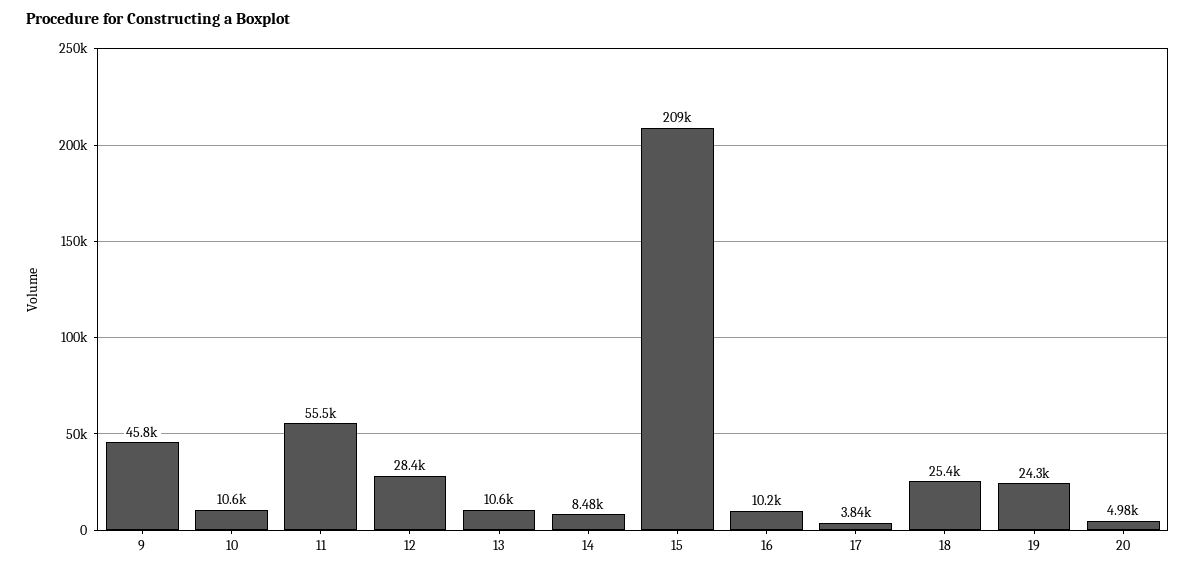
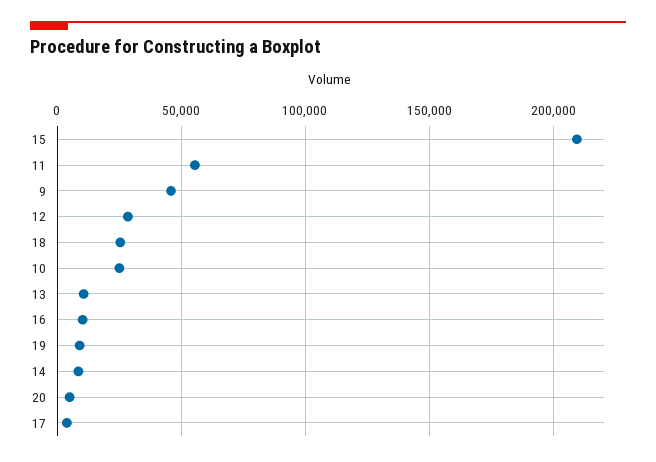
  {
    "9": 45800,
-   "10": 10600,
+   "10": 25000,
    "11": 55500,
    "12": 28400,
    "13": 10600,
    "14": 8480,
    "15": 209000,
    "16": 10200,
    "17": 3840,
    "18": 25400,
-   "19": 24300,
+   "19": 10000,
    "20": 4980
  }

